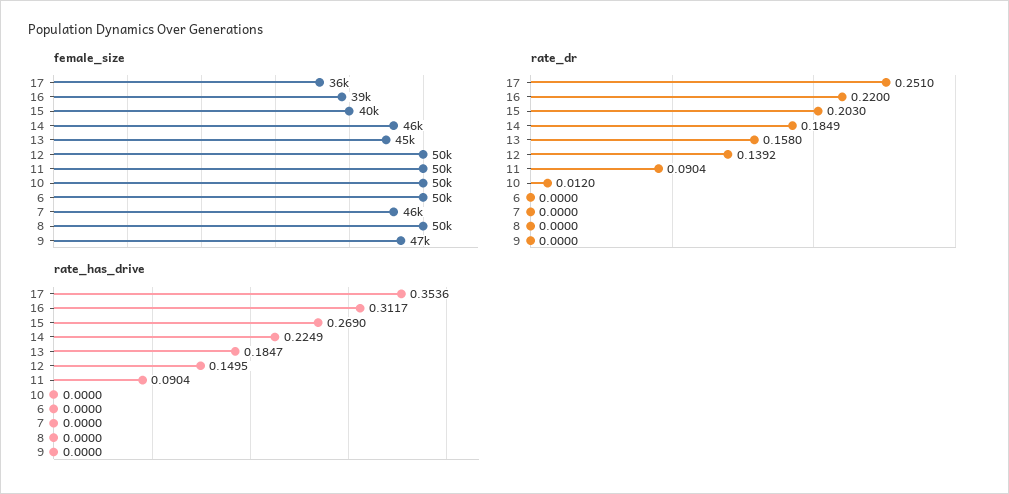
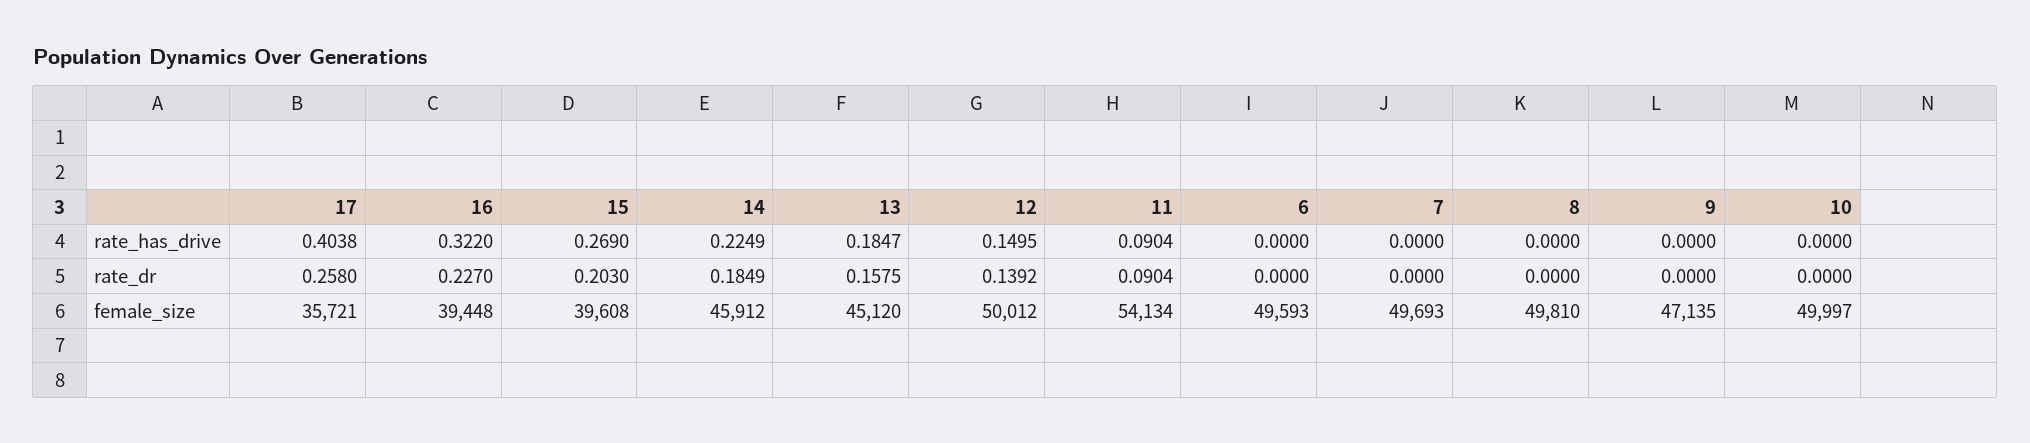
  {
    "female_size": {
      "17": 35721,
      "16": 39448,
      "15": 39608,
      "14": 45912,
      "13": 45120,
      "12": 50012,
-     "11": 50000,
+     "11": 54134,
      "10": 49997,
      "6": 49593,
-     "7": 46000,
+     "7": 49693,
      "8": 49810,
      "9": 47135
    },
    "rate_dr": {
-     "17": 0.251,
+     "17": 0.258,
-     "16": 0.22,
+     "16": 0.227,
      "15": 0.203,
      "14": 0.1849,
-     "13": 0.158,
+     "13": 0.1575,
      "12": 0.1392,
      "11": 0.0904,
-     "10": 0.012,
+     "10": 0,
      "6": 0,
      "7": 0,
      "8": 0,
      "9": 0
    },
    "rate_has_drive": {
-     "17": 0.3536,
+     "17": 0.4038,
-     "16": 0.3117,
+     "16": 0.322,
      "15": 0.269,
      "14": 0.2249,
      "13": 0.1847,
      "12": 0.1495,
      "11": 0.0904,
      "10": 0,
      "6": 0,
      "7": 0,
      "8": 0,
      "9": 0
    }
  }

